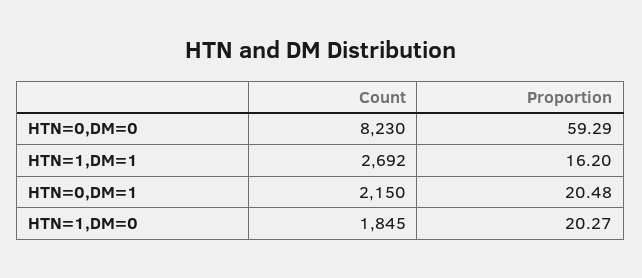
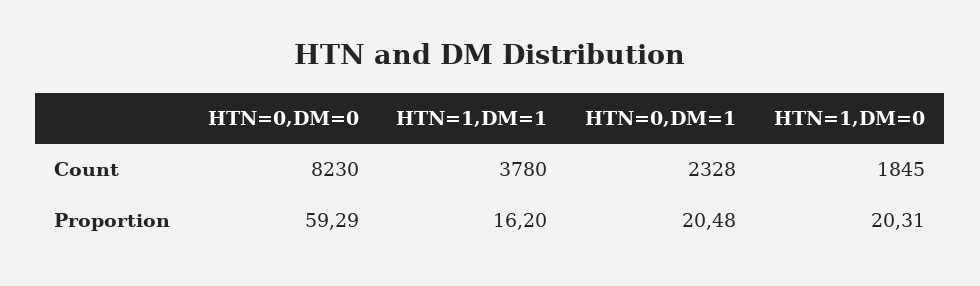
  {
    "Count": {
      "HTN=0,DM=0": 8230,
-     "HTN=1,DM=1": 2692,
+     "HTN=1,DM=1": 3780,
-     "HTN=0,DM=1": 2150,
+     "HTN=0,DM=1": 2328,
      "HTN=1,DM=0": 1845
    },
    "Proportion": {
      "HTN=0,DM=0": 59.29,
      "HTN=1,DM=1": 16.2,
      "HTN=0,DM=1": 20.48,
-     "HTN=1,DM=0": 20.27
+     "HTN=1,DM=0": 20.31
    }
  }

